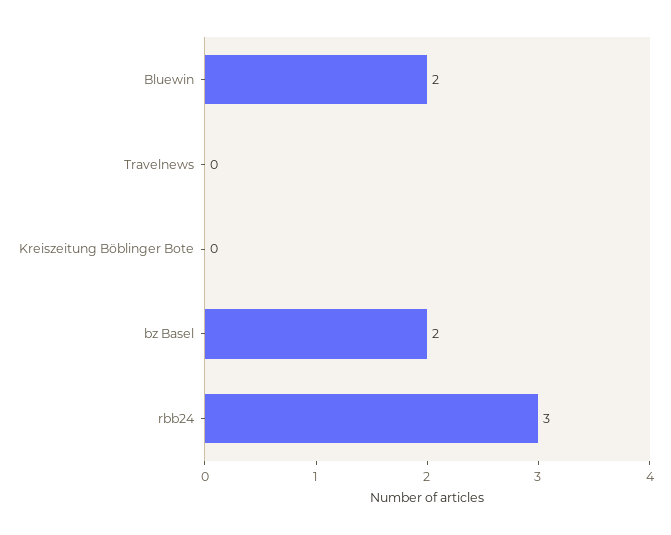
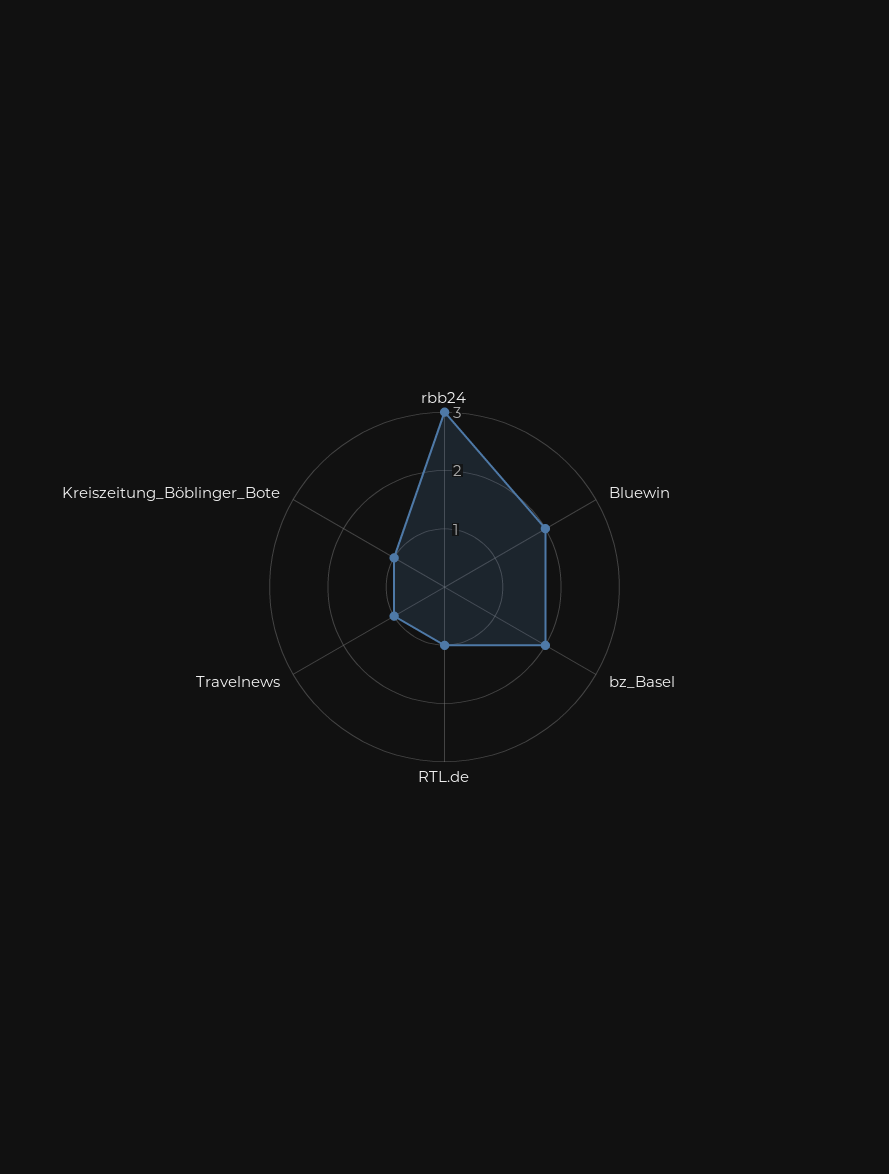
  {
    "Bluewin": 2,
-   "Travelnews": 0,
+   "Travelnews": 1,
-   "Kreiszeitung Böblinger Bote": 0,
+   "Kreiszeitung Böblinger Bote": 1,
    "bz Basel": 2,
-   "rbb24": 3
+   "rbb24": 3,
+   "RTL.de": 1
  }

